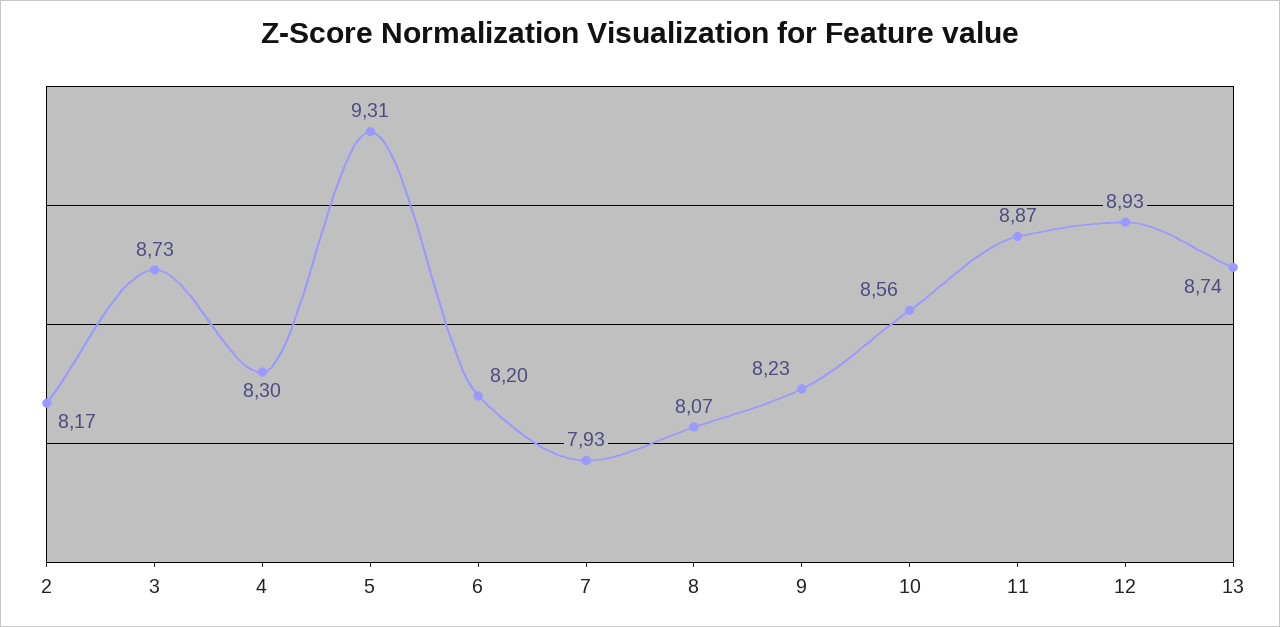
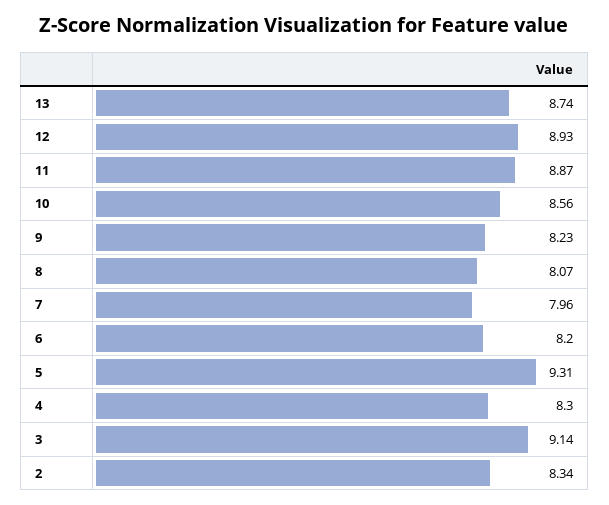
  {
-   "2": 8.17,
+   "2": 8.34,
-   "3": 8.73,
+   "3": 9.14,
    "4": 8.3,
    "5": 9.31,
    "6": 8.2,
-   "7": 7.93,
+   "7": 7.96,
    "8": 8.07,
    "9": 8.23,
    "10": 8.56,
    "11": 8.87,
    "12": 8.93,
    "13": 8.74
  }

